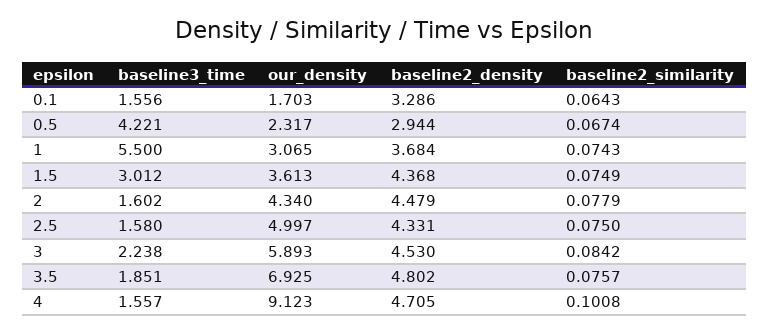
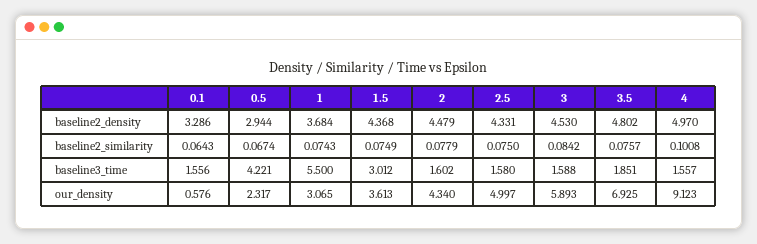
  {
    "baseline3_time": {
      "0.1": 1.556,
      "0.5": 4.221,
      "1": 5.5,
      "1.5": 3.012,
      "2": 1.602,
      "2.5": 1.58,
-     "3": 2.238,
+     "3": 1.588,
      "3.5": 1.851,
      "4": 1.557
    },
    "our_density": {
-     "0.1": 1.703,
+     "0.1": 0.576,
      "0.5": 2.317,
      "1": 3.065,
      "1.5": 3.613,
      "2": 4.34,
      "2.5": 4.997,
      "3": 5.893,
      "3.5": 6.925,
      "4": 9.123
    },
    "baseline2_density": {
      "0.1": 3.286,
      "0.5": 2.944,
      "1": 3.684,
      "1.5": 4.368,
      "2": 4.479,
      "2.5": 4.331,
      "3": 4.53,
      "3.5": 4.802,
-     "4": 4.705
+     "4": 4.97
    },
    "baseline2_similarity": {
      "0.1": 0.0643,
      "0.5": 0.0674,
      "1": 0.0743,
      "1.5": 0.0749,
      "2": 0.0779,
      "2.5": 0.075,
      "3": 0.0842,
      "3.5": 0.0757,
      "4": 0.1008
    }
  }

